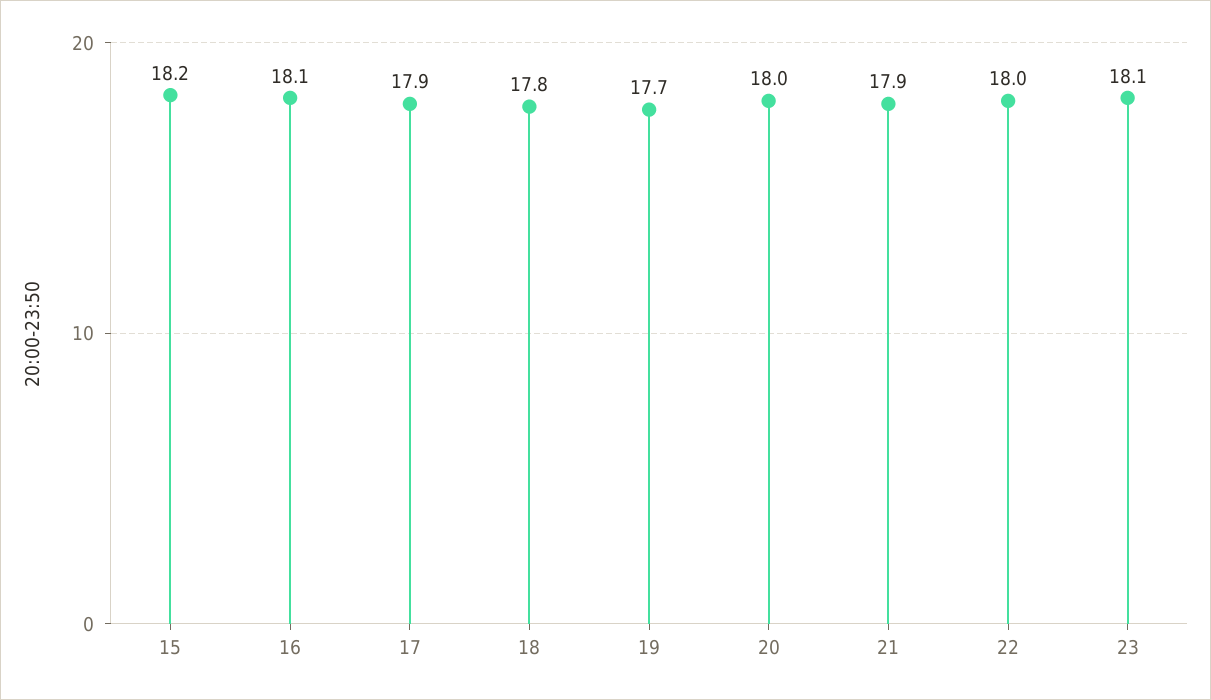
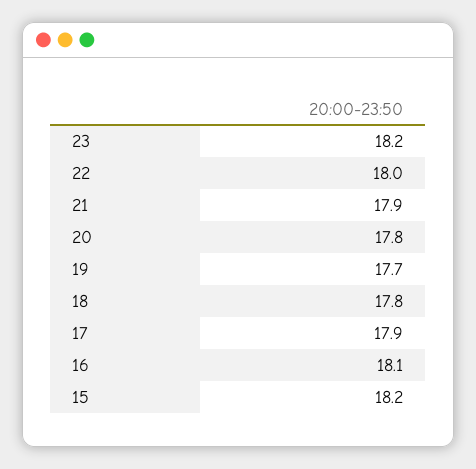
  {
    "15": 18.2,
    "16": 18.1,
    "17": 17.9,
    "18": 17.8,
    "19": 17.7,
-   "20": 18,
+   "20": 17.8,
    "21": 17.9,
    "22": 18,
-   "23": 18.1
+   "23": 18.2
  }

